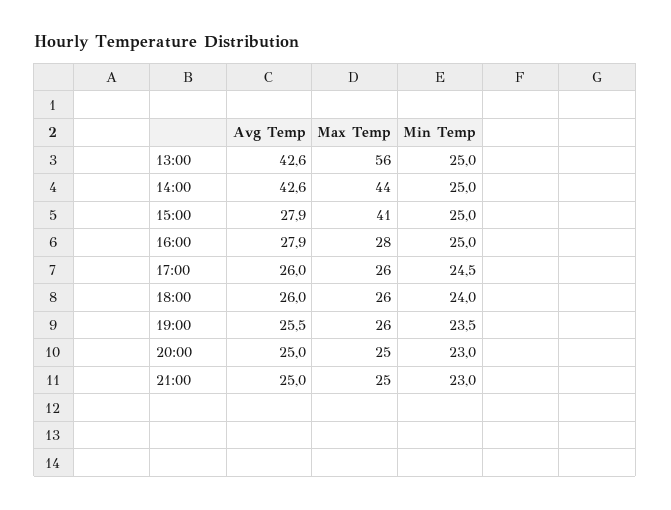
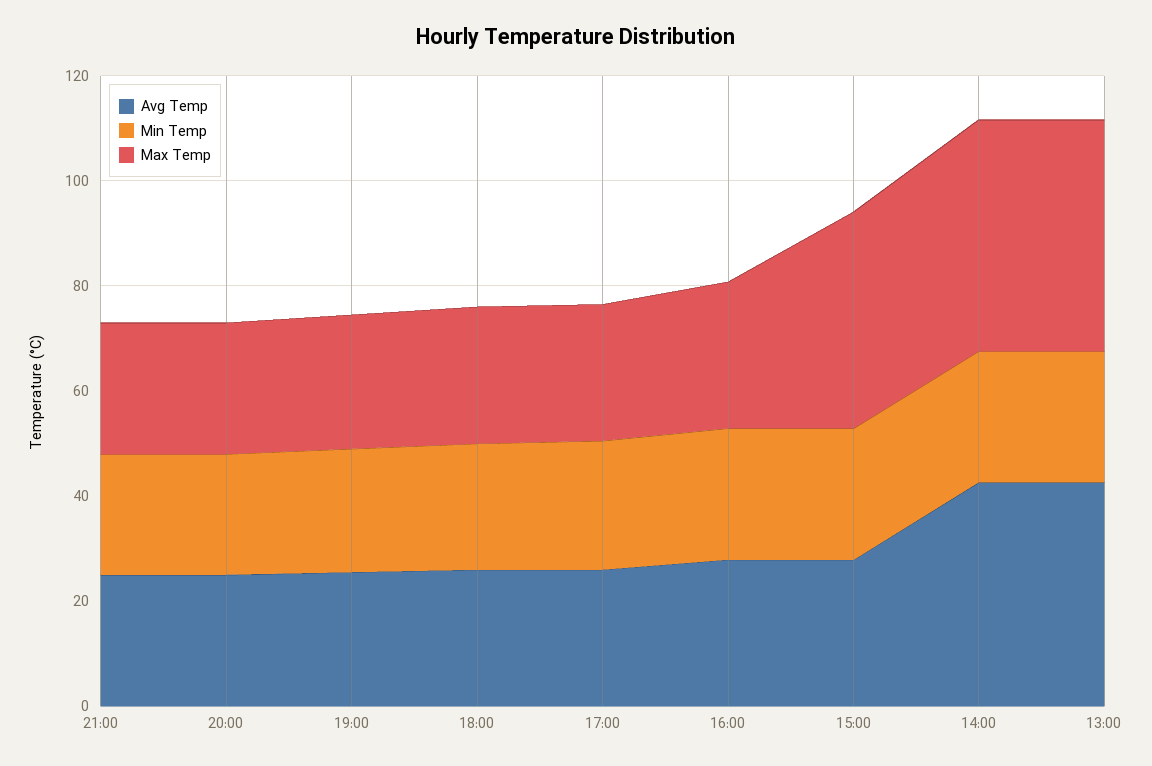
  {
    "Avg Temp": {
      "13:00": 42.6,
      "14:00": 42.6,
      "15:00": 27.9,
      "16:00": 27.9,
      "17:00": 26,
      "18:00": 26,
      "19:00": 25.5,
      "20:00": 25,
      "21:00": 25
    },
    "Max Temp": {
-     "13:00": 56,
+     "13:00": 45,
      "14:00": 44,
      "15:00": 41,
      "16:00": 28,
      "17:00": 26,
      "18:00": 26,
      "19:00": 26,
      "20:00": 25,
      "21:00": 25
    },
    "Min Temp": {
      "13:00": 25,
      "14:00": 25,
      "15:00": 25,
      "16:00": 25,
      "17:00": 24.5,
      "18:00": 24,
      "19:00": 23.5,
      "20:00": 23,
      "21:00": 23
    }
  }

